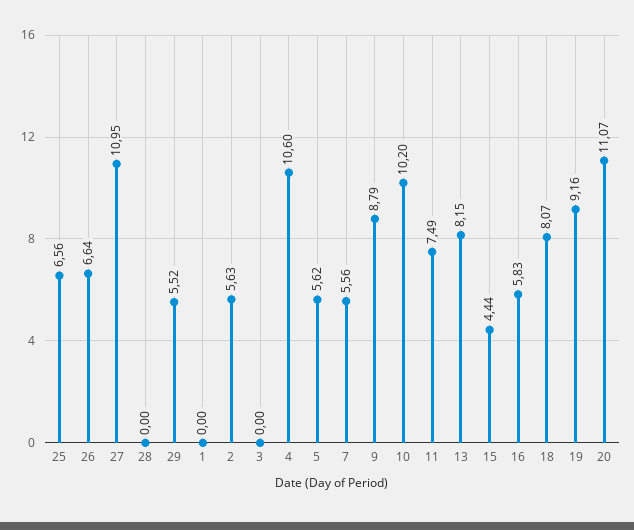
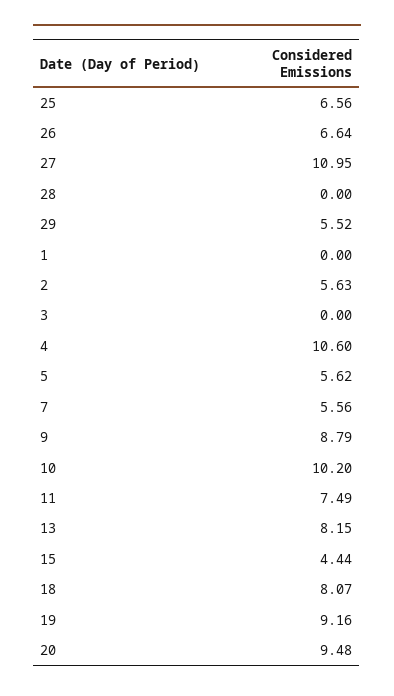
  {
    "25": 6.56,
    "26": 6.64,
    "27": 10.95,
    "28": 0,
    "29": 5.52,
    "1": 0,
    "2": 5.63,
    "3": 0,
    "4": 10.6,
    "5": 5.62,
    "7": 5.56,
    "9": 8.79,
    "10": 10.2,
    "11": 7.49,
    "13": 8.15,
    "15": 4.44,
-   "16": 5.83,
    "18": 8.07,
    "19": 9.16,
-   "20": 11.07
+   "20": 9.48
  }

